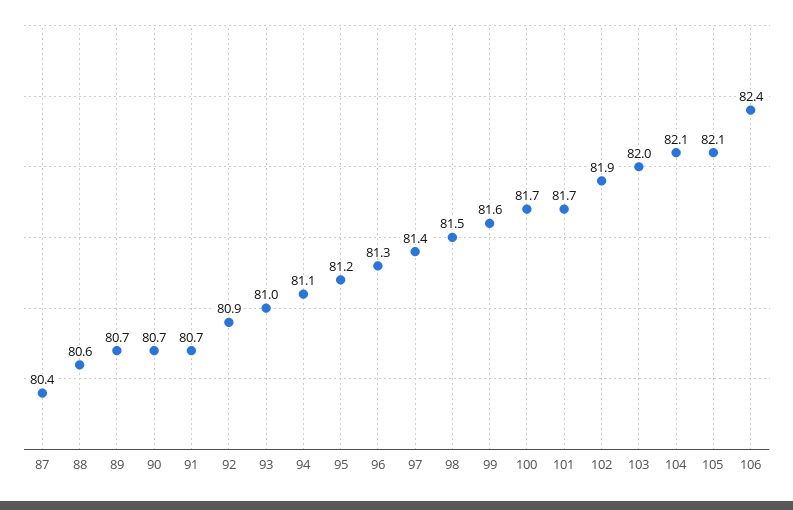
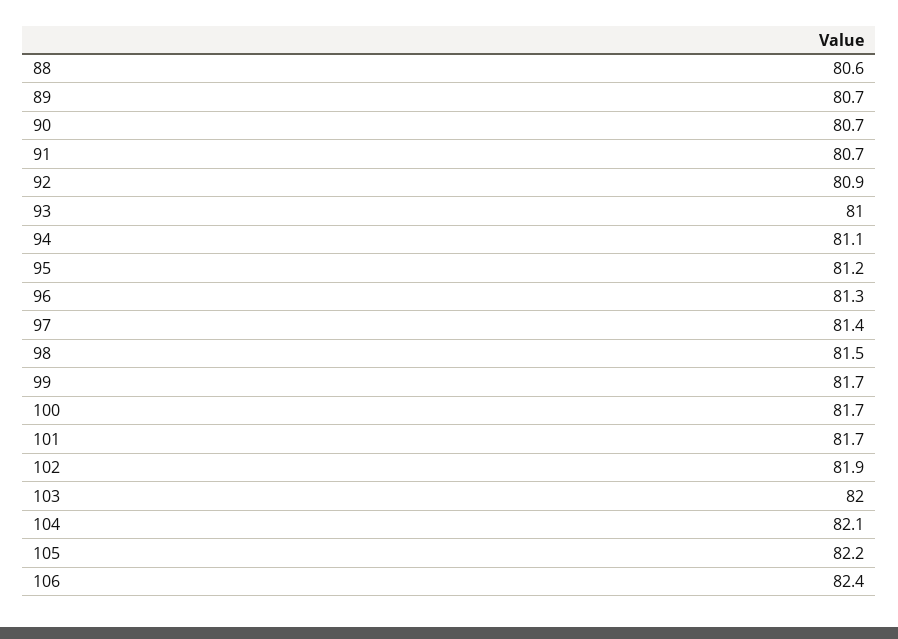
  {
-   "87": 80.4,
    "88": 80.6,
    "89": 80.7,
    "90": 80.7,
    "91": 80.7,
    "92": 80.9,
    "93": 81,
    "94": 81.1,
    "95": 81.2,
    "96": 81.3,
    "97": 81.4,
    "98": 81.5,
-   "99": 81.6,
+   "99": 81.7,
    "100": 81.7,
    "101": 81.7,
    "102": 81.9,
    "103": 82,
    "104": 82.1,
-   "105": 82.1,
+   "105": 82.2,
    "106": 82.4
  }

